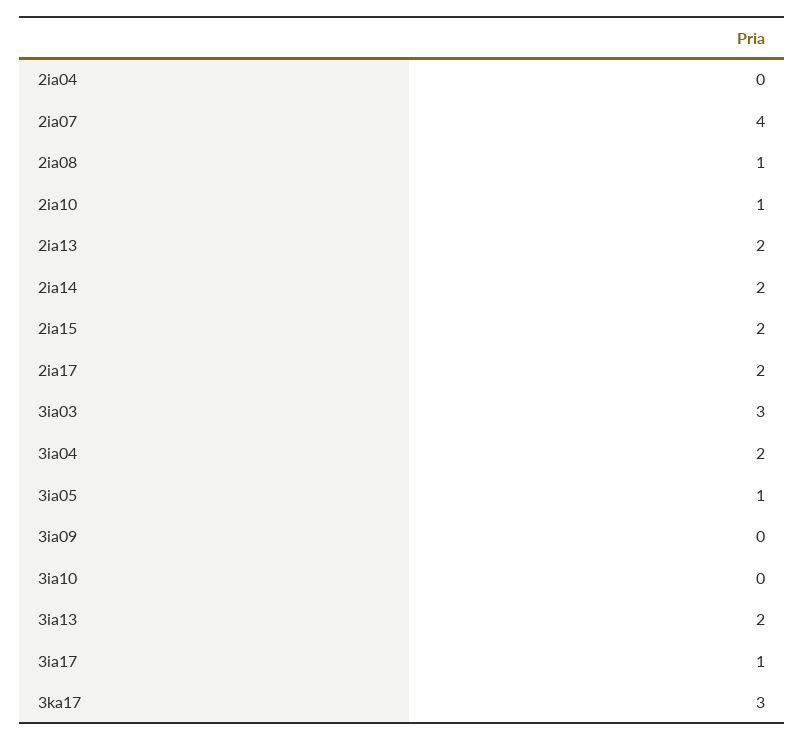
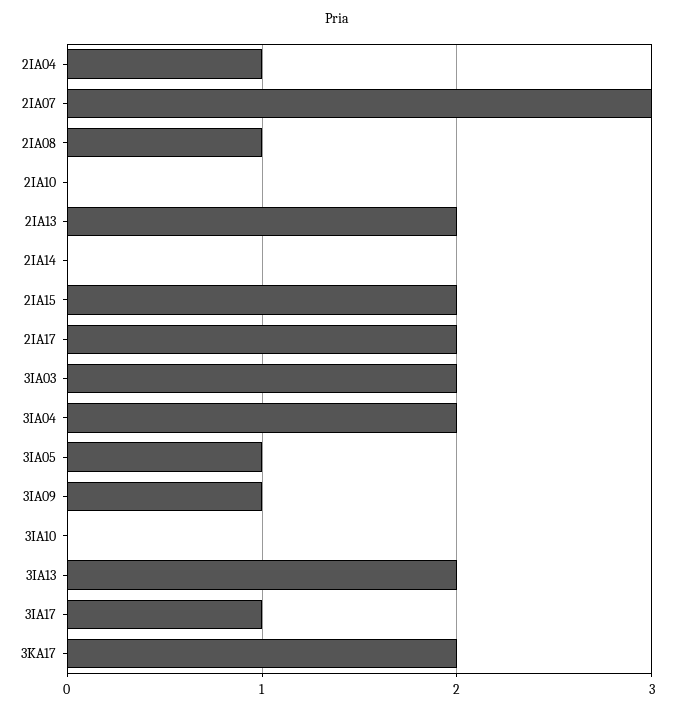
  {
-   "2ia04": 0,
+   "2ia04": 1,
-   "2ia07": 4,
+   "2ia07": 3,
    "2ia08": 1,
-   "2ia10": 1,
+   "2ia10": 0,
    "2ia13": 2,
-   "2ia14": 2,
+   "2ia14": 0,
    "2ia15": 2,
    "2ia17": 2,
-   "3ia03": 3,
+   "3ia03": 2,
    "3ia04": 2,
    "3ia05": 1,
-   "3ia09": 0,
+   "3ia09": 1,
    "3ia10": 0,
    "3ia13": 2,
    "3ia17": 1,
-   "3ka17": 3
+   "3ka17": 2
  }

